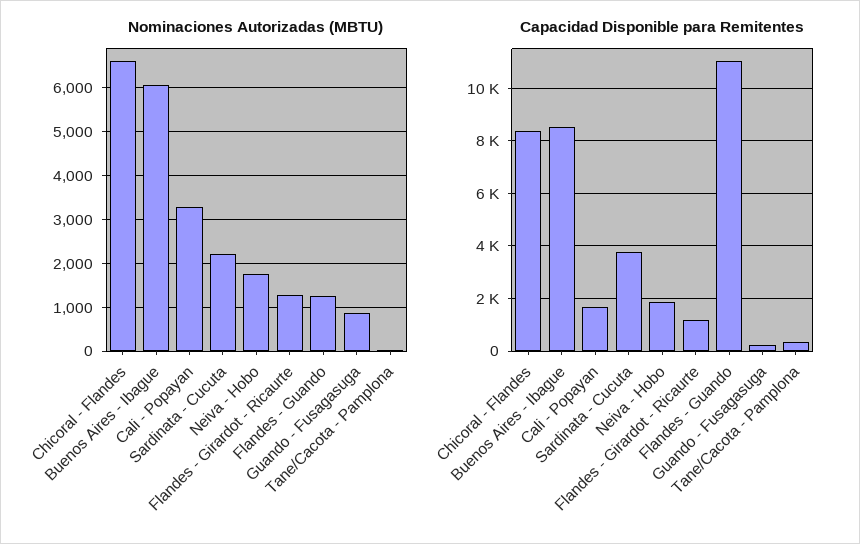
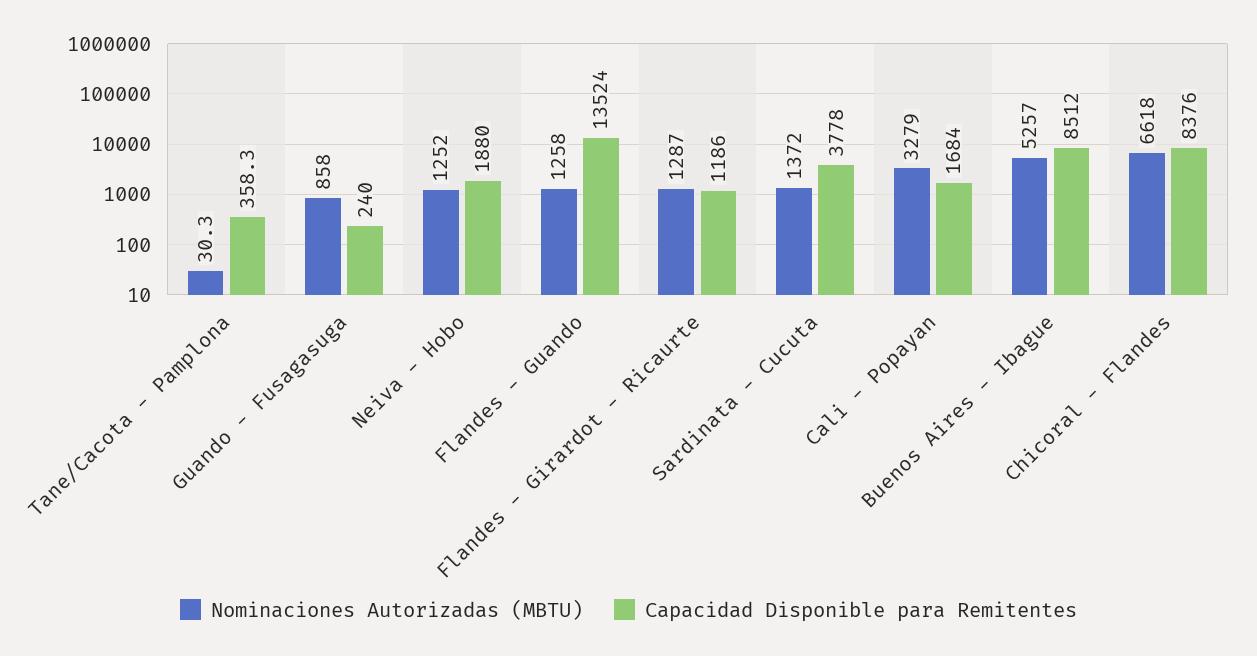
  {
    "Nominaciones Autorizadas (MBTU)": {
      "Chicoral - Flandes": 6618,
-     "Buenos Aires - Ibague": 6000,
+     "Buenos Aires - Ibague": 5257,
      "Cali - Popayan": 3279,
-     "Sardinata - Cucuta": 2200,
+     "Sardinata - Cucuta": 1372,
-     "Neiva - Hobo": 1800,
+     "Neiva - Hobo": 1252,
      "Flandes - Girardot - Ricaurte": 1287,
      "Flandes - Guando": 1258,
      "Guando - Fusagasuga": 858,
      "Tane/Cacota - Pamplona": 30.3
    },
    "Capacidad Disponible para Remitentes": {
      "Chicoral - Flandes": 8376,
      "Buenos Aires - Ibague": 8512,
      "Cali - Popayan": 1684,
      "Sardinata - Cucuta": 3778,
      "Neiva - Hobo": 1880,
      "Flandes - Girardot - Ricaurte": 1186,
-     "Flandes - Guando": 11000,
+     "Flandes - Guando": 13524,
      "Guando - Fusagasuga": 240,
      "Tane/Cacota - Pamplona": 358.3
    }
  }

